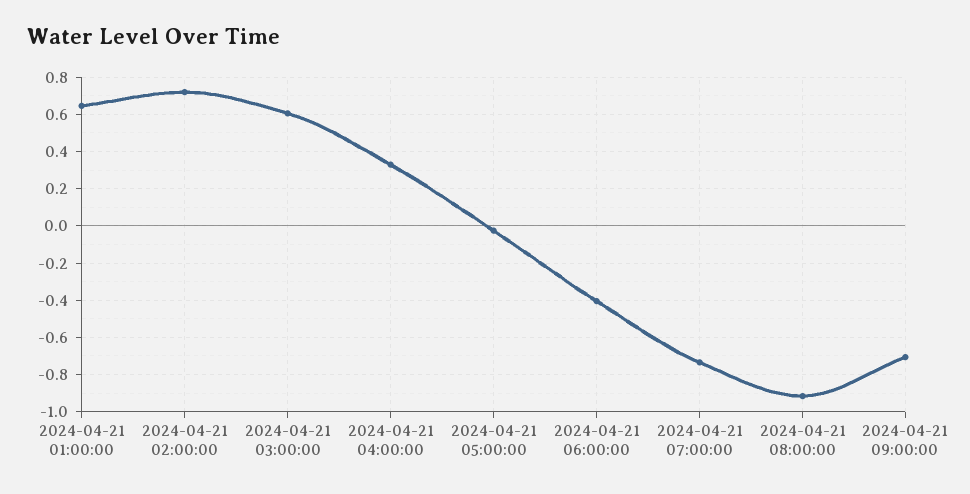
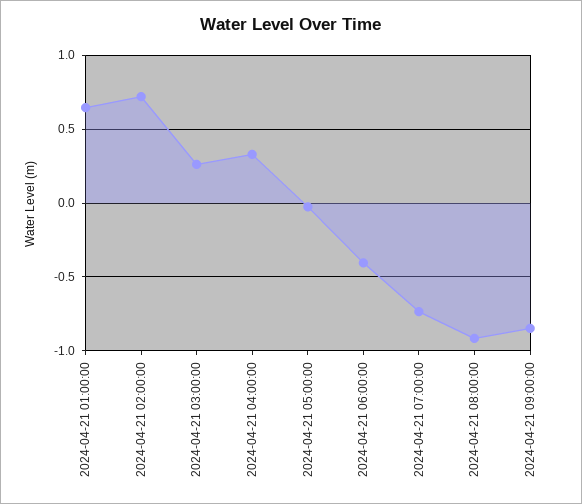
  {
    "2024-04-21 01:00:00": 0.65,
    "2024-04-21 02:00:00": 0.7,
-   "2024-04-21 03:00:00": 0.6,
+   "2024-04-21 03:00:00": 0.25,
    "2024-04-21 04:00:00": 0.35,
    "2024-04-21 05:00:00": -0.05,
    "2024-04-21 06:00:00": -0.4,
    "2024-04-21 07:00:00": -0.75,
    "2024-04-21 08:00:00": -0.9,
-   "2024-04-21 09:00:00": -0.7
+   "2024-04-21 09:00:00": -0.85
  }

